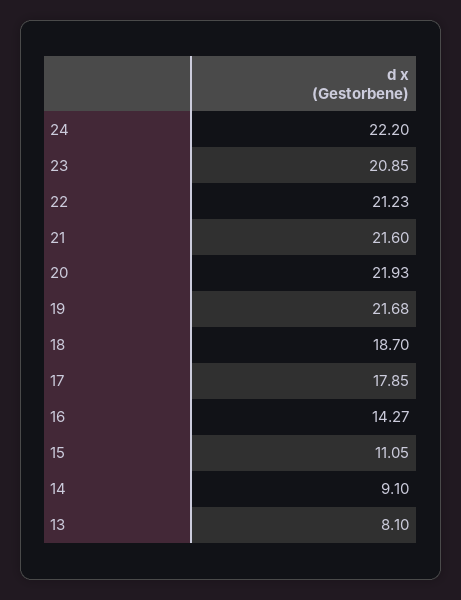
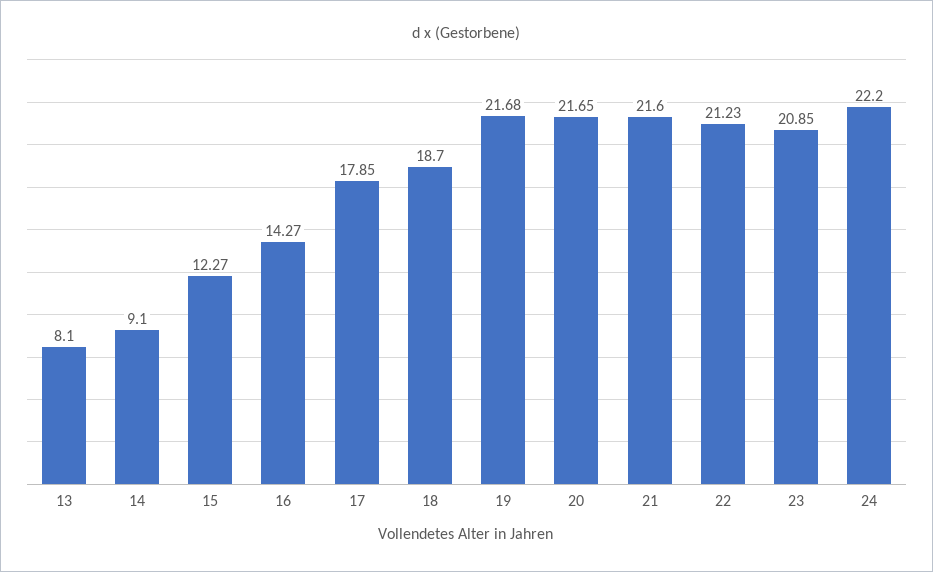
  {
    "24": 22.2,
    "23": 20.85,
    "22": 21.23,
    "21": 21.6,
-   "20": 21.93,
+   "20": 21.65,
    "19": 21.68,
    "18": 18.7,
    "17": 17.85,
    "16": 14.27,
-   "15": 11.05,
+   "15": 12.27,
    "14": 9.1,
    "13": 8.1
  }

